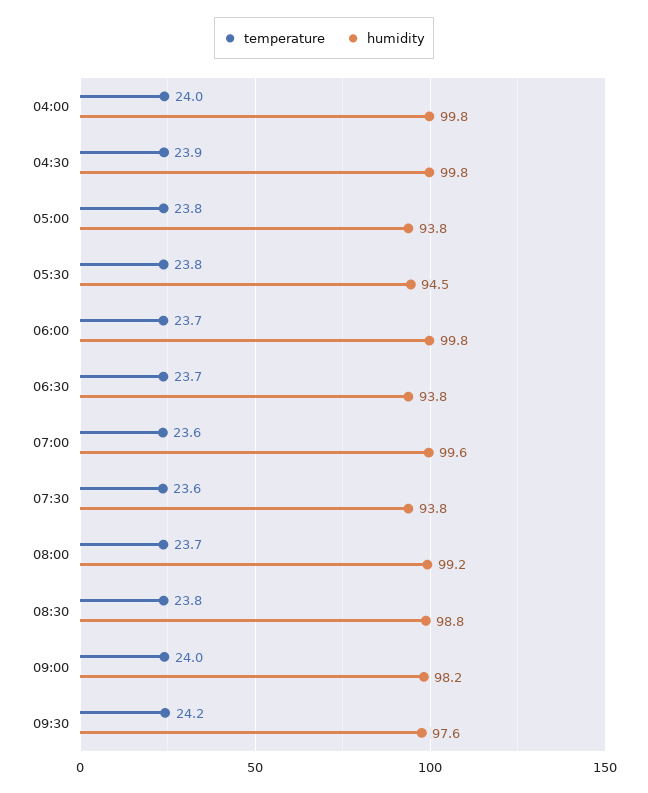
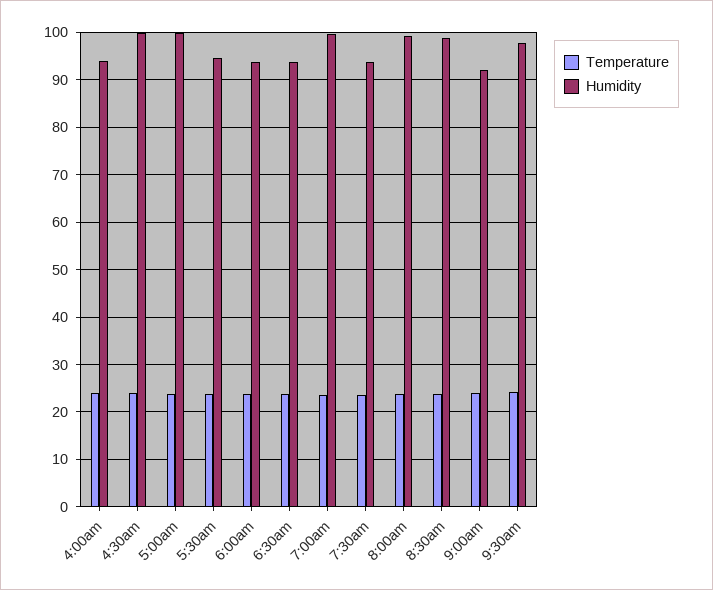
  {
    "temperature": {
      "04:00": 24,
      "04:30": 23.9,
      "05:00": 23.8,
      "05:30": 23.8,
      "06:00": 23.7,
      "06:30": 23.7,
      "07:00": 23.6,
      "07:30": 23.6,
      "08:00": 23.7,
      "08:30": 23.8,
      "09:00": 24,
      "09:30": 24.2
    },
    "humidity": {
-     "04:00": 99.8,
+     "04:00": 94,
      "04:30": 99.8,
-     "05:00": 93.8,
+     "05:00": 100,
      "05:30": 94.5,
-     "06:00": 99.8,
+     "06:00": 94,
      "06:30": 93.8,
      "07:00": 99.6,
      "07:30": 93.8,
      "08:00": 99.2,
      "08:30": 98.8,
-     "09:00": 98.2,
+     "09:00": 92,
      "09:30": 97.6
    }
  }

